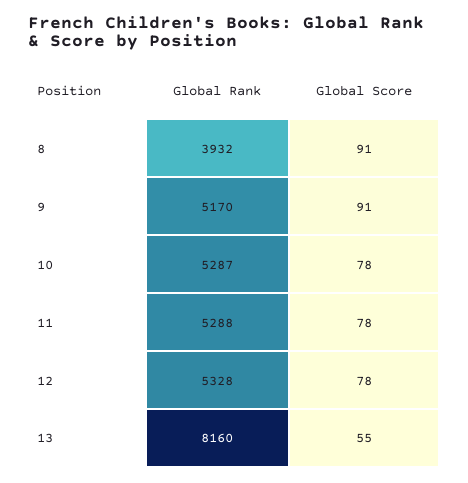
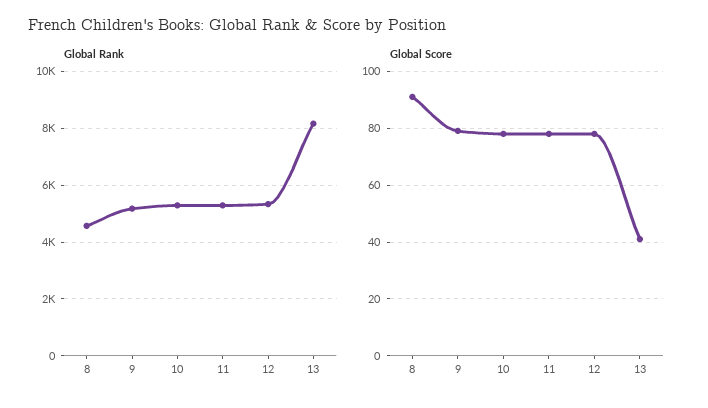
  {
    "Global Rank": {
-     "8": 3932,
+     "8": 4500,
      "9": 5170,
      "10": 5287,
      "11": 5288,
      "12": 5328,
      "13": 8160
    },
    "Global Score": {
      "8": 91,
-     "9": 91,
+     "9": 80,
      "10": 78,
      "11": 78,
      "12": 78,
-     "13": 55
+     "13": 40
    }
  }

